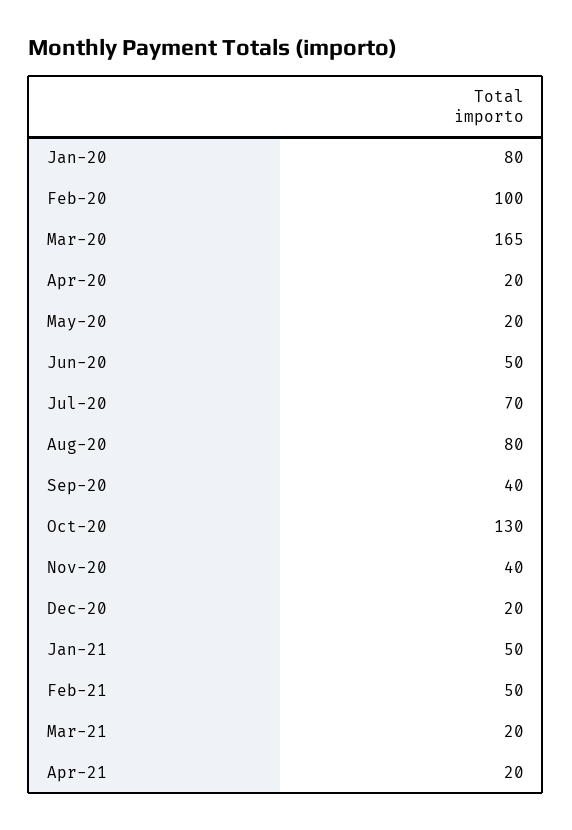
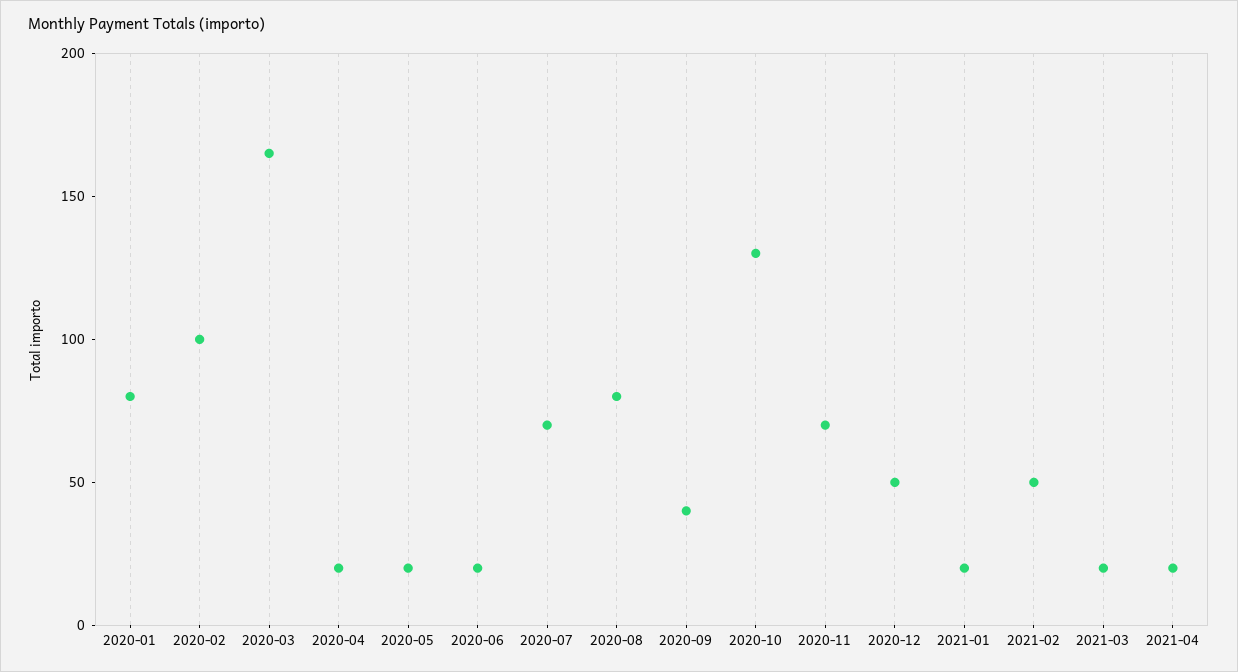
  {
    "Jan-20": 80,
    "Feb-20": 100,
    "Mar-20": 165,
    "Apr-20": 20,
    "May-20": 20,
-   "Jun-20": 50,
+   "Jun-20": 20,
    "Jul-20": 70,
    "Aug-20": 80,
    "Sep-20": 40,
    "Oct-20": 130,
-   "Nov-20": 40,
+   "Nov-20": 70,
-   "Dec-20": 20,
+   "Dec-20": 50,
-   "Jan-21": 50,
+   "Jan-21": 20,
    "Feb-21": 50,
    "Mar-21": 20,
    "Apr-21": 20
  }

